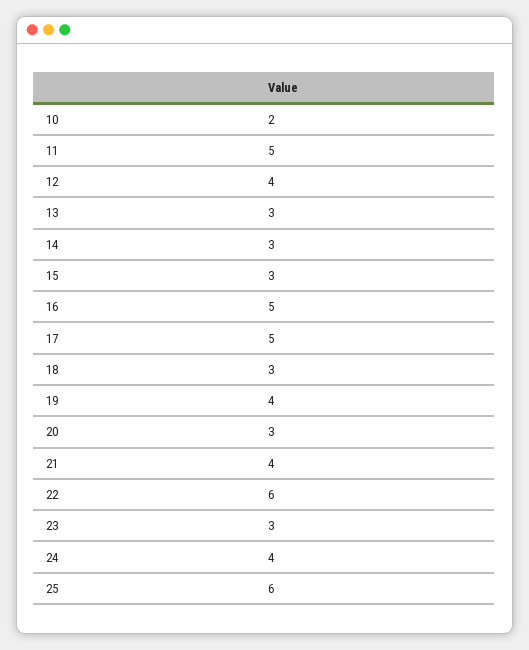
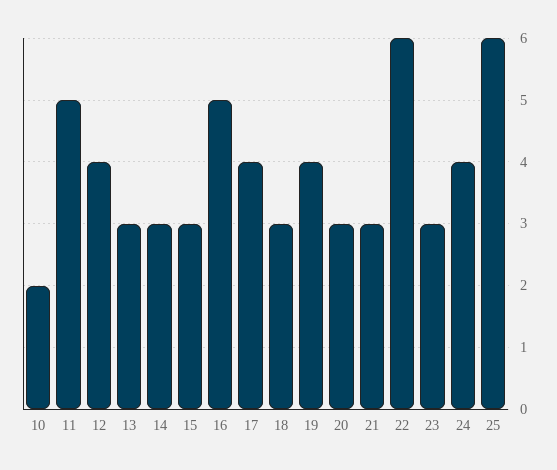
  {
    "10": 2,
    "11": 5,
    "12": 4,
    "13": 3,
    "14": 3,
    "15": 3,
    "16": 5,
-   "17": 5,
+   "17": 4,
    "18": 3,
    "19": 4,
    "20": 3,
-   "21": 4,
+   "21": 3,
    "22": 6,
    "23": 3,
    "24": 4,
    "25": 6
  }

